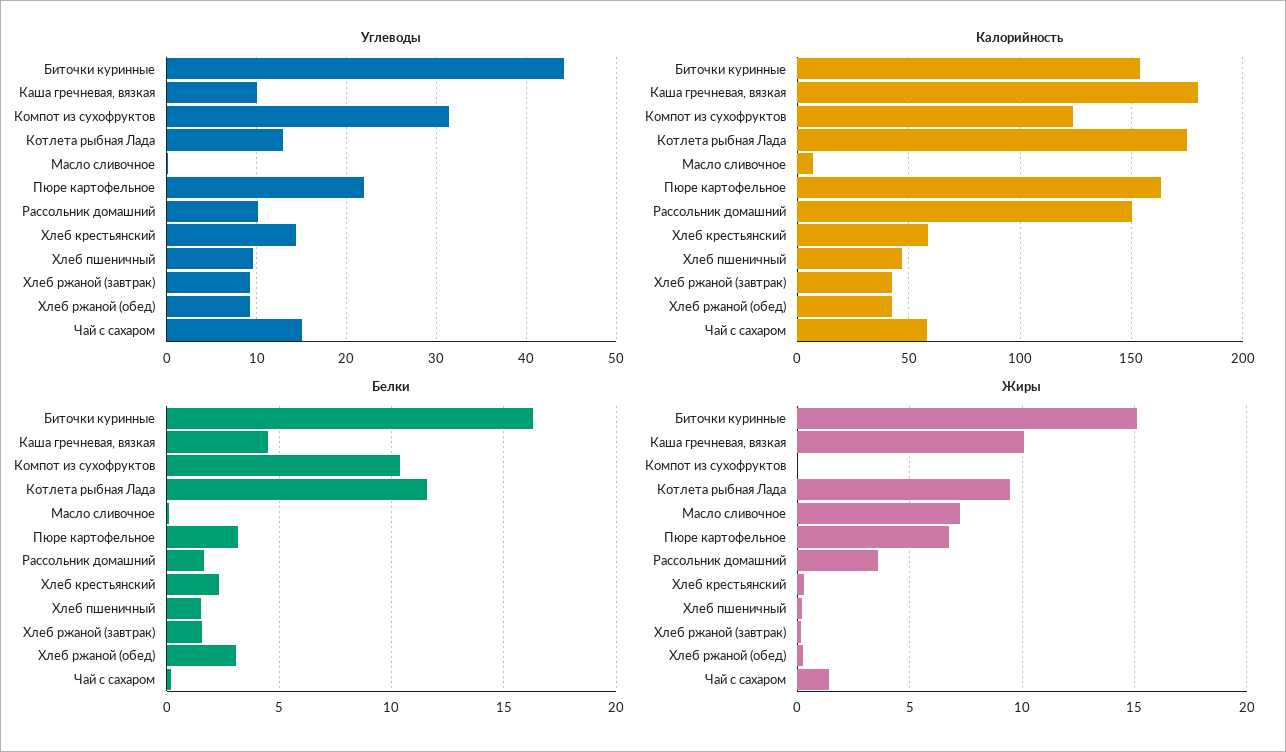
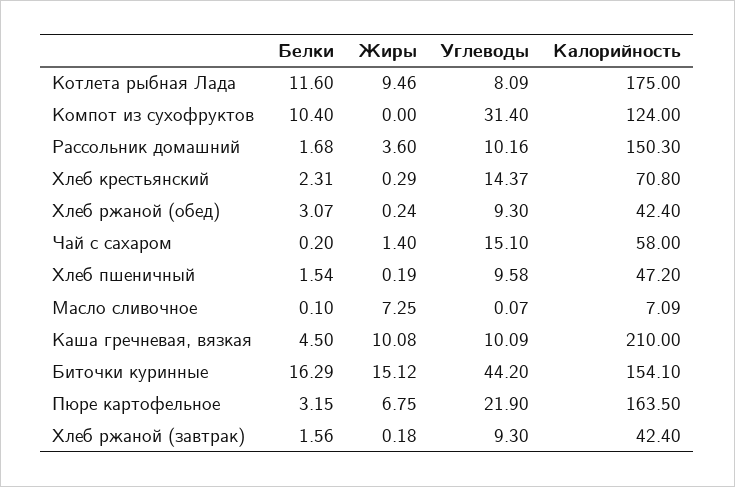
  {
    "Углеводы": {
      "Биточки куринные": 44.2,
      "Каша гречневая, вязкая": 10.09,
      "Компот из сухофруктов": 31.4,
-     "Котлета рыбная Лада": 13,
+     "Котлета рыбная Лада": 8.09,
      "Масло сливочное": 0.07,
      "Пюре картофельное": 21.9,
      "Рассольник домашний": 10.16,
      "Хлеб крестьянский": 14.37,
      "Хлеб пшеничный": 9.58,
      "Хлеб ржаной (завтрак)": 9.3,
      "Хлеб ржаной (обед)": 9.3,
      "Чай с сахаром": 15.1
    },
    "Калорийность": {
      "Биточки куринные": 154.1,
-     "Каша гречневая, вязкая": 180,
+     "Каша гречневая, вязкая": 210,
      "Компот из сухофруктов": 124,
      "Котлета рыбная Лада": 175,
      "Масло сливочное": 7.09,
      "Пюре картофельное": 163.5,
      "Рассольник домашний": 150.3,
-     "Хлеб крестьянский": 60,
+     "Хлеб крестьянский": 70.8,
      "Хлеб пшеничный": 47.2,
      "Хлеб ржаной (завтрак)": 42.4,
      "Хлеб ржаной (обед)": 42.4,
      "Чай с сахаром": 58
    },
    "Белки": {
      "Биточки куринные": 16.29,
      "Каша гречневая, вязкая": 4.5,
      "Компот из сухофруктов": 10.4,
      "Котлета рыбная Лада": 11.6,
      "Масло сливочное": 0.1,
      "Пюре картофельное": 3.15,
      "Рассольник домашний": 1.68,
      "Хлеб крестьянский": 2.31,
      "Хлеб пшеничный": 1.54,
      "Хлеб ржаной (завтрак)": 1.56,
      "Хлеб ржаной (обед)": 3.07,
      "Чай с сахаром": 0.2
    },
    "Жиры": {
      "Биточки куринные": 15.12,
      "Каша гречневая, вязкая": 10.08,
      "Компот из сухофруктов": 0,
      "Котлета рыбная Лада": 9.46,
      "Масло сливочное": 7.25,
      "Пюре картофельное": 6.75,
      "Рассольник домашний": 3.6,
      "Хлеб крестьянский": 0.29,
      "Хлеб пшеничный": 0.19,
      "Хлеб ржаной (завтрак)": 0.18,
      "Хлеб ржаной (обед)": 0.24,
      "Чай с сахаром": 1.4
    }
  }

